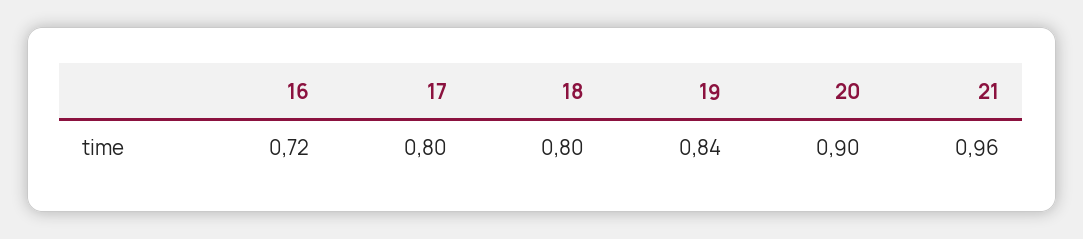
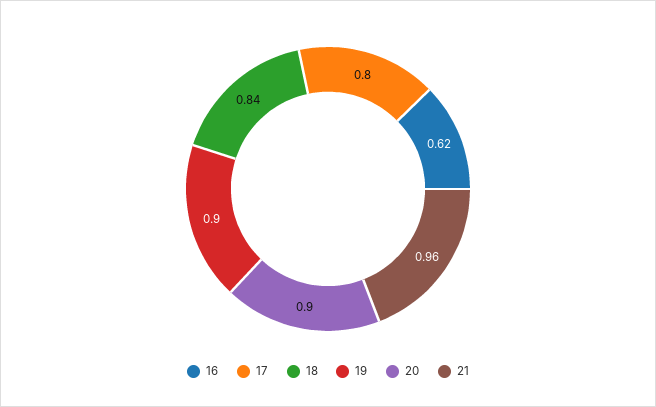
  {
-   "16": 0.72,
+   "16": 0.62,
    "17": 0.8,
-   "18": 0.8,
+   "18": 0.84,
-   "19": 0.84,
+   "19": 0.9,
    "20": 0.9,
    "21": 0.96
  }

